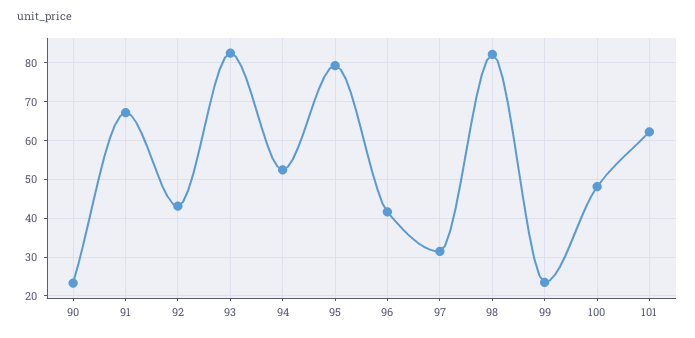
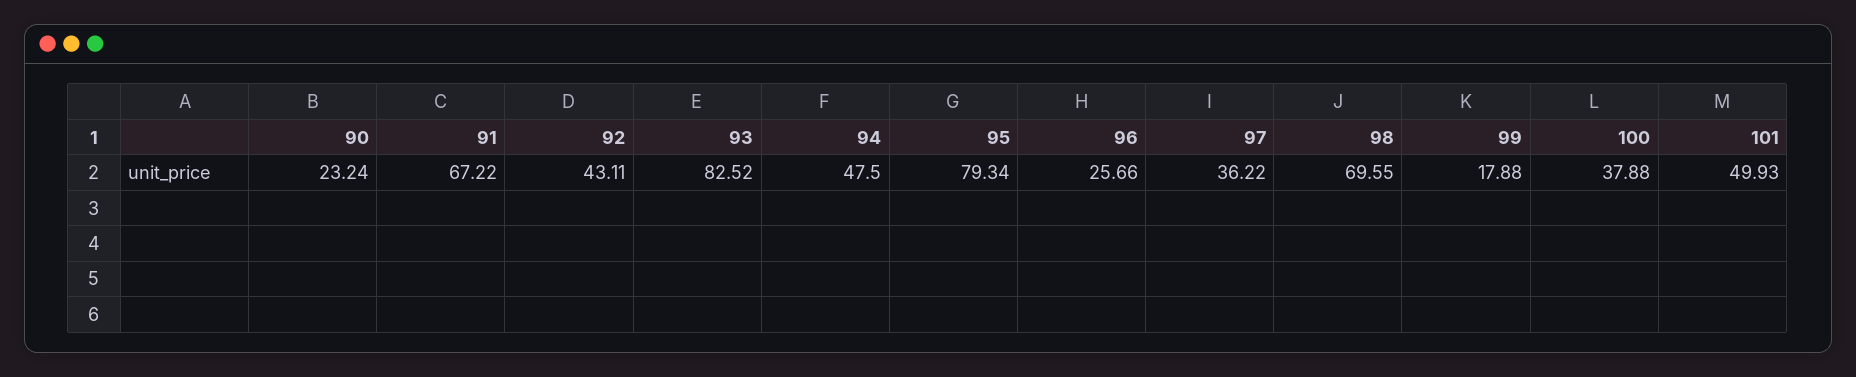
  {
    "90": 23.24,
    "91": 67.22,
    "92": 43.11,
    "93": 82.52,
-   "94": 52,
+   "94": 47.5,
    "95": 79.34,
-   "96": 42,
+   "96": 25.66,
-   "97": 32,
+   "97": 36.22,
-   "98": 82,
+   "98": 69.55,
-   "99": 24,
+   "99": 17.88,
-   "100": 48,
+   "100": 37.88,
-   "101": 62
+   "101": 49.93
  }

